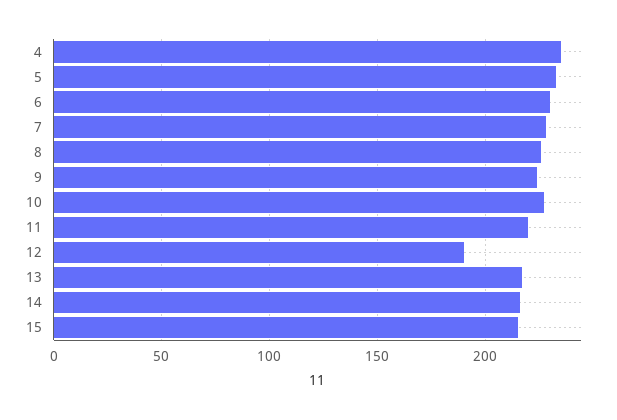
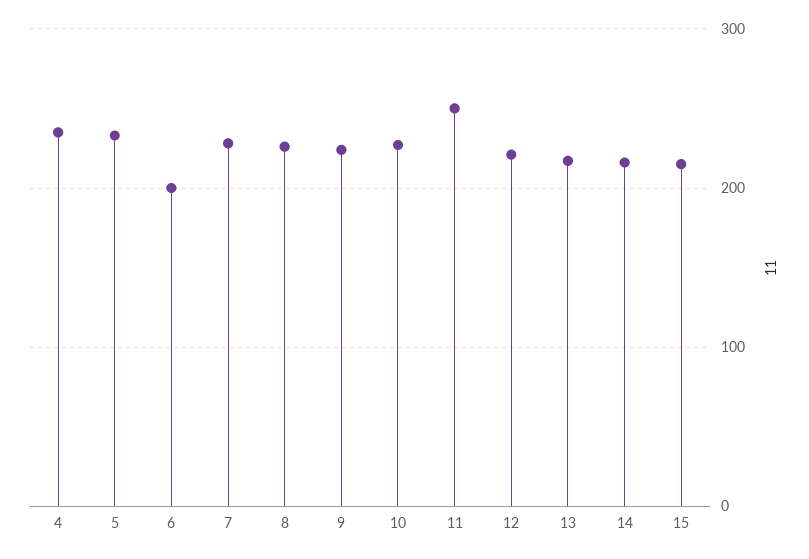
  {
    "4": 235,
    "5": 235,
-   "6": 230,
+   "6": 200,
    "7": 230,
    "8": 225,
    "9": 225,
    "10": 225,
-   "11": 220,
+   "11": 250,
-   "12": 190,
+   "12": 220,
    "13": 215,
    "14": 215,
    "15": 215
  }

